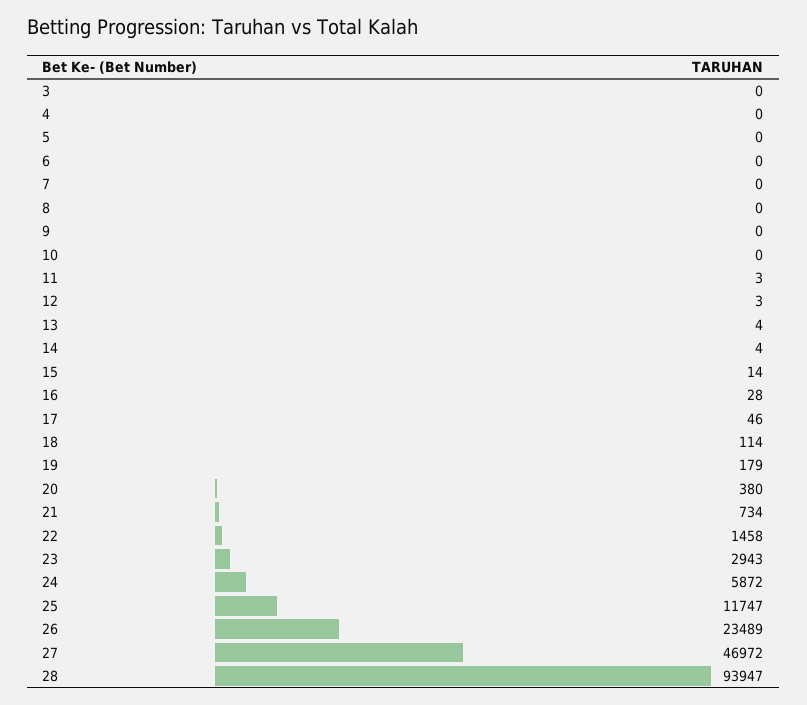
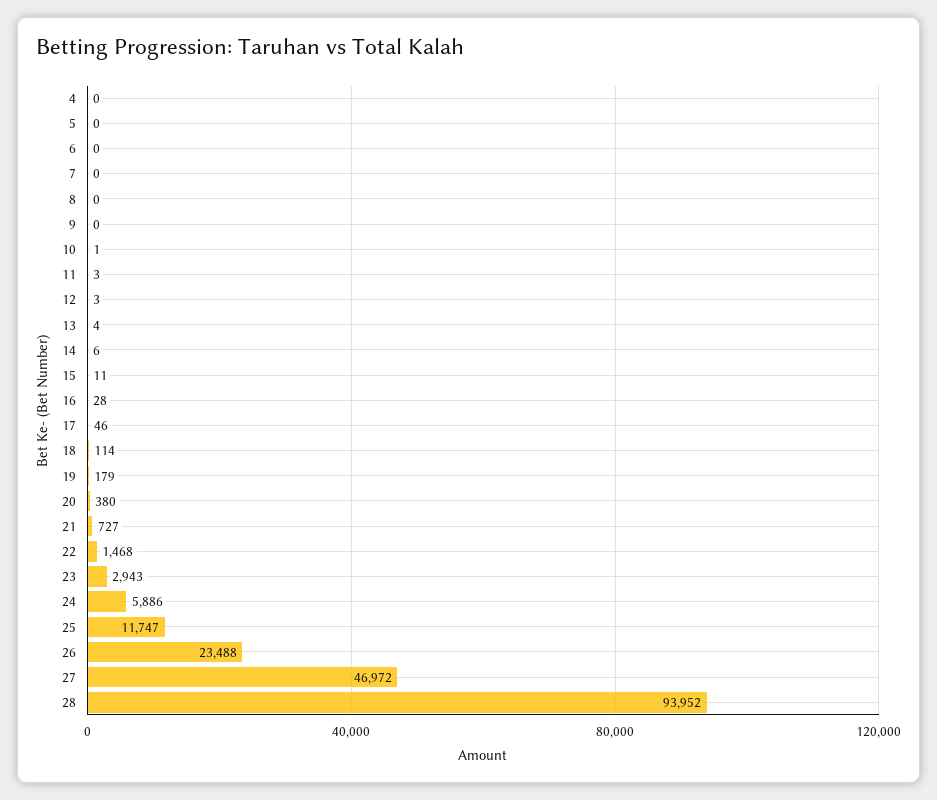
  {
-   "3": 0,
    "4": 0,
    "5": 0,
    "6": 0,
    "7": 0,
    "8": 0,
    "9": 0,
-   "10": 0,
+   "10": 1,
    "11": 3,
    "12": 3,
    "13": 4,
-   "14": 4,
+   "14": 6,
-   "15": 14,
+   "15": 11,
    "16": 28,
    "17": 46,
    "18": 114,
    "19": 179,
    "20": 380,
-   "21": 734,
+   "21": 727,
-   "22": 1458,
+   "22": 1468,
    "23": 2943,
-   "24": 5872,
+   "24": 5886,
    "25": 11747,
-   "26": 23489,
+   "26": 23488,
    "27": 46972,
-   "28": 93947
+   "28": 93952
  }

